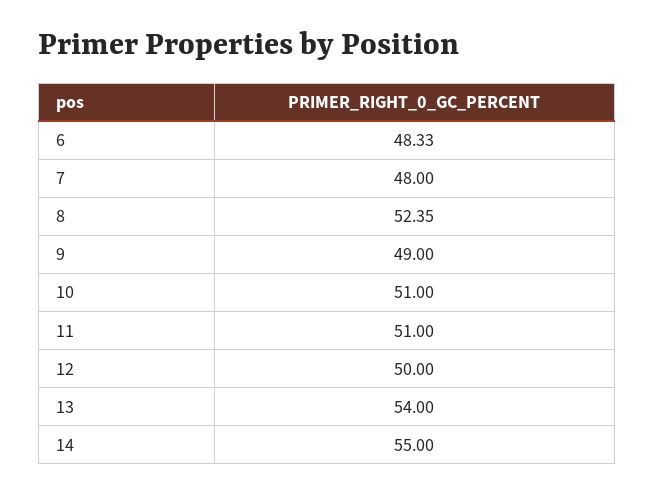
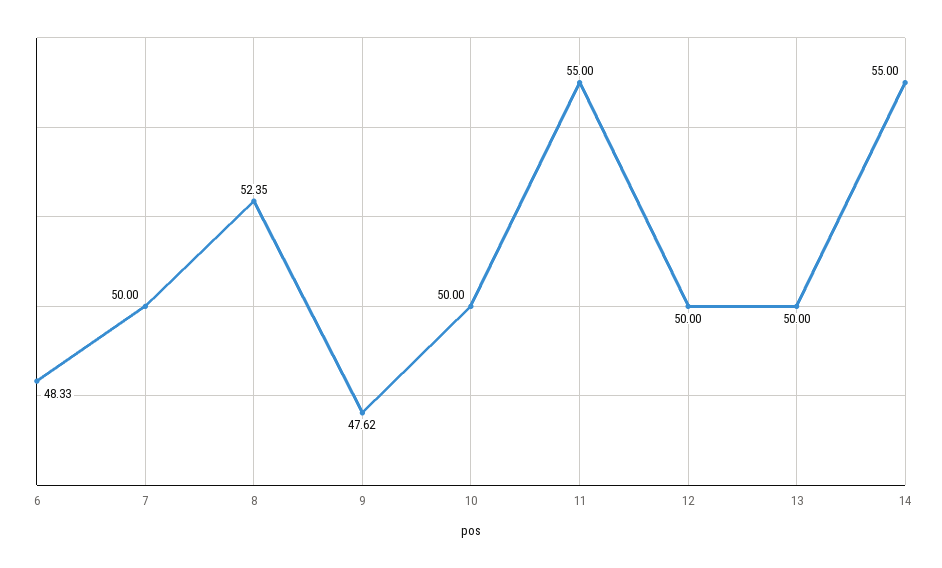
  {
    "6": 48.33,
-   "7": 48,
+   "7": 50,
    "8": 52.35,
-   "9": 49,
+   "9": 47.62,
-   "10": 51,
+   "10": 50,
-   "11": 51,
+   "11": 55,
    "12": 50,
-   "13": 54,
+   "13": 50,
    "14": 55
  }

